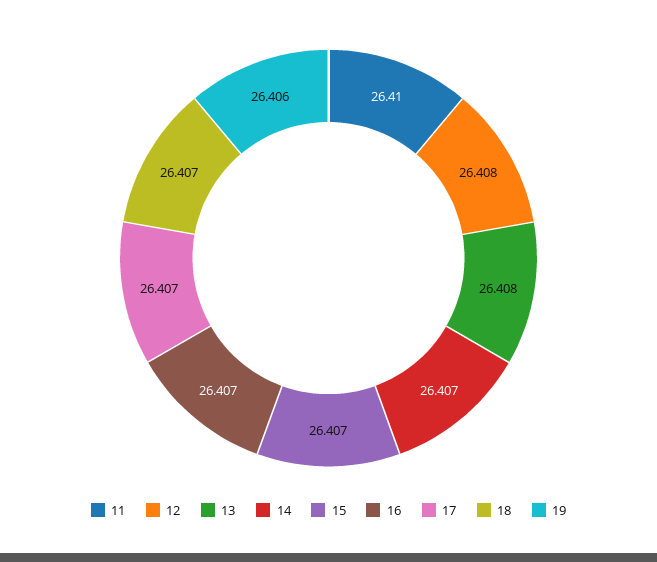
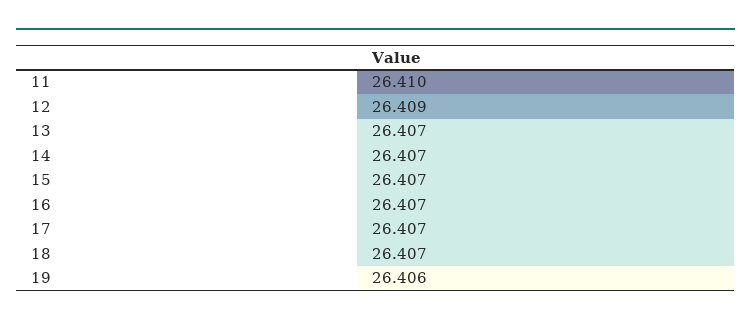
  {
    "11": 26.41,
-   "12": 26.408,
+   "12": 26.409,
-   "13": 26.408,
+   "13": 26.407,
    "14": 26.407,
    "15": 26.407,
    "16": 26.407,
    "17": 26.407,
    "18": 26.407,
    "19": 26.406
  }

